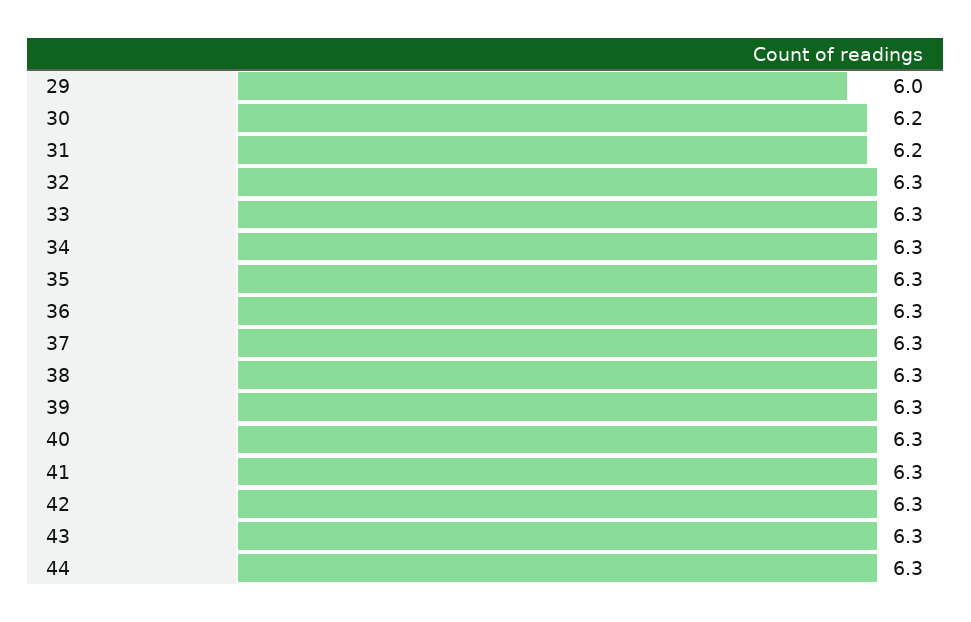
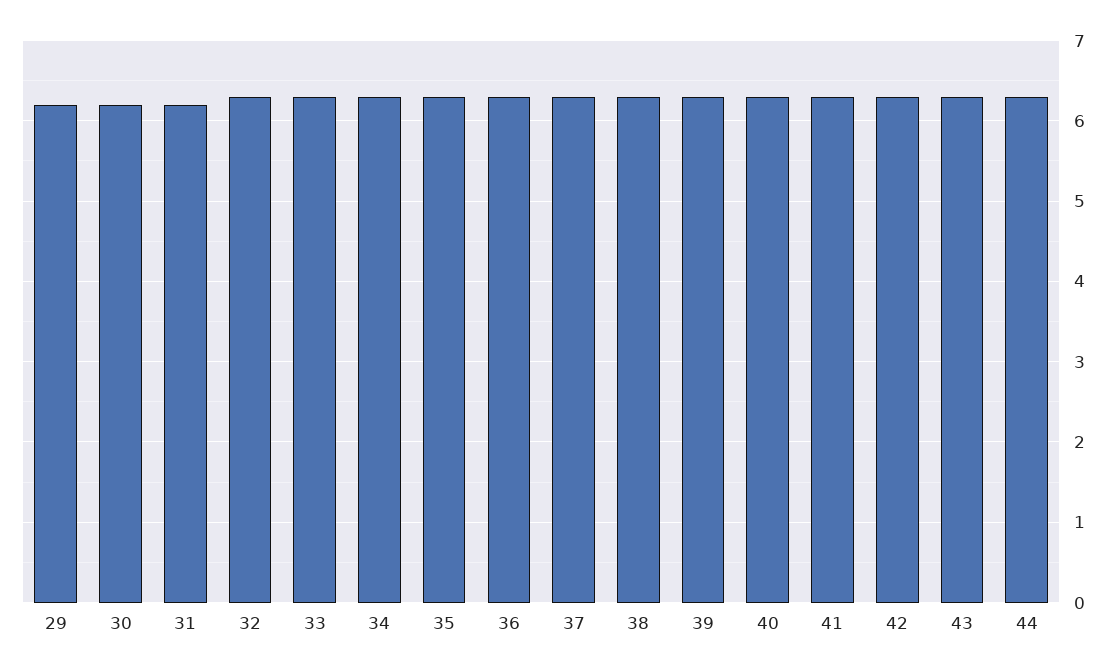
  {
-   "29": 6,
+   "29": 6.2,
    "30": 6.2,
    "31": 6.2,
    "32": 6.3,
    "33": 6.3,
    "34": 6.3,
    "35": 6.3,
    "36": 6.3,
    "37": 6.3,
    "38": 6.3,
    "39": 6.3,
    "40": 6.3,
    "41": 6.3,
    "42": 6.3,
    "43": 6.3,
    "44": 6.3
  }

